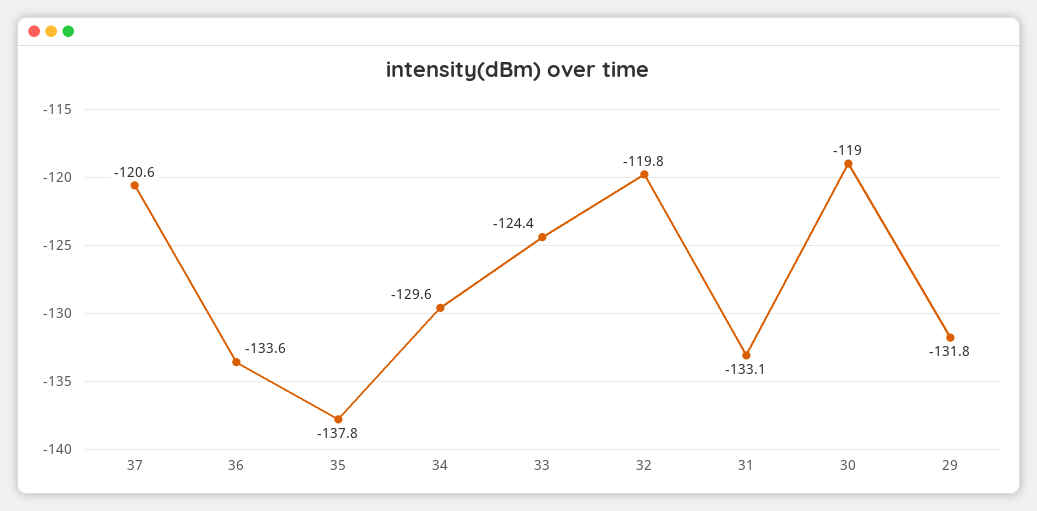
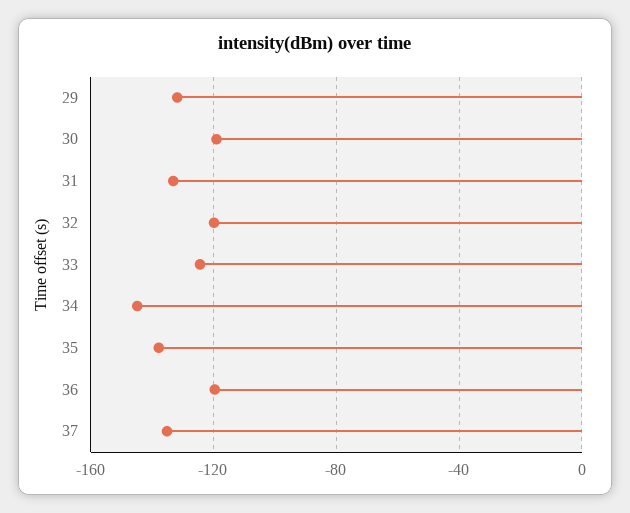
  {
-   "37": -120.6,
+   "37": -135,
-   "36": -133.6,
+   "36": -120,
    "35": -137.8,
-   "34": -129.6,
+   "34": -145,
    "33": -124.4,
    "32": -119.8,
    "31": -133.1,
    "30": -119,
    "29": -131.8
  }

